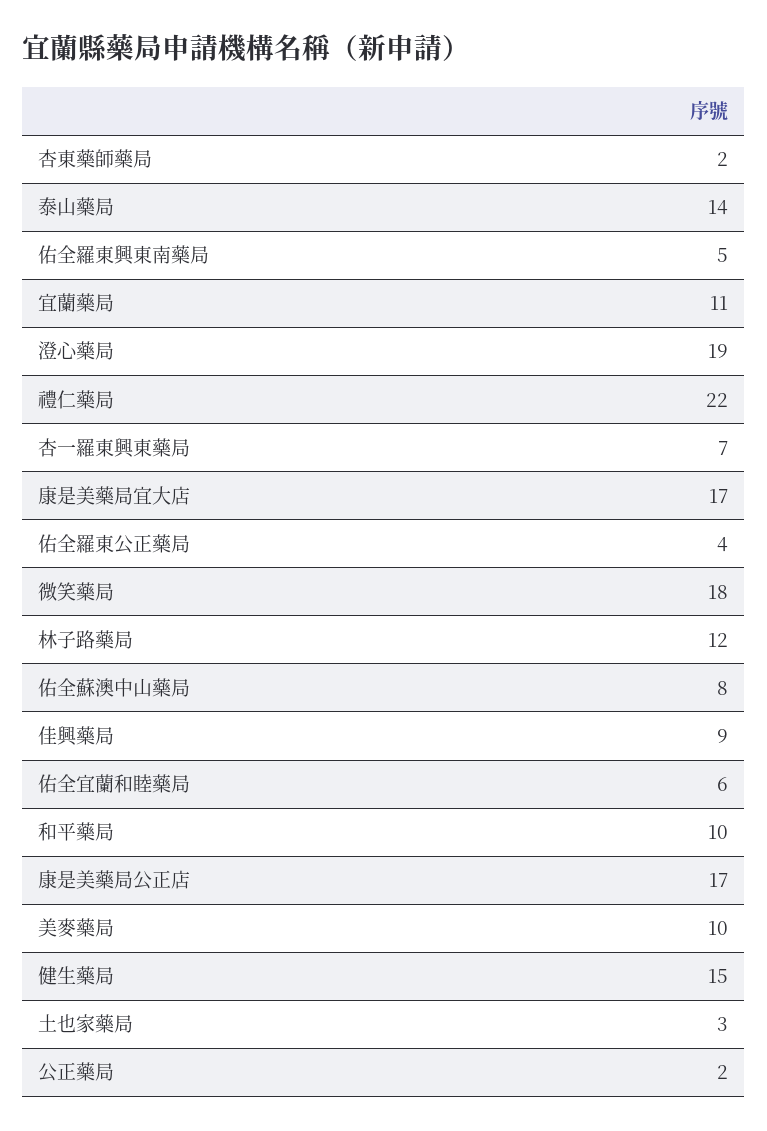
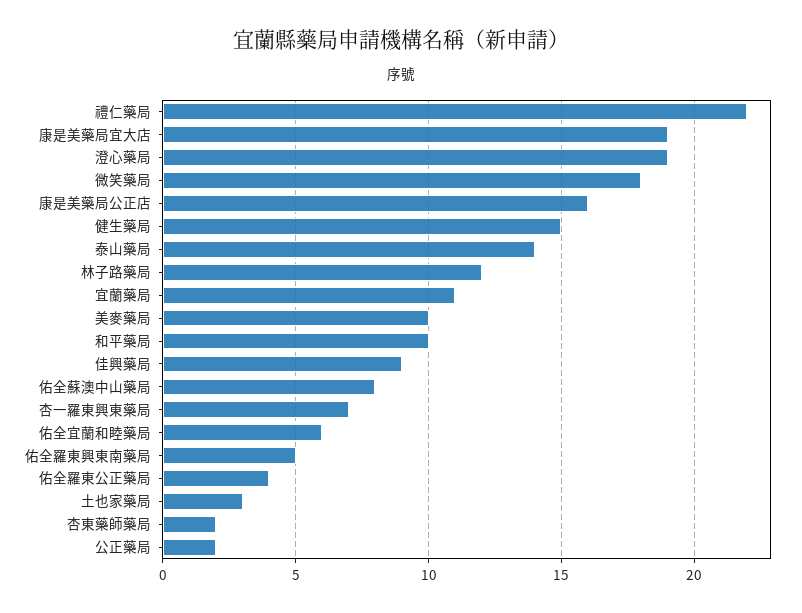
  {
    "杏東藥師藥局": 2,
    "泰山藥局": 14,
    "佑全羅東興東南藥局": 5,
    "宜蘭藥局": 11,
    "澄心藥局": 19,
    "禮仁藥局": 22,
    "杏一羅東興東藥局": 7,
-   "康是美藥局宜大店": 17,
+   "康是美藥局宜大店": 19,
    "佑全羅東公正藥局": 4,
    "微笑藥局": 18,
    "林子路藥局": 12,
    "佑全蘇澳中山藥局": 8,
    "佳興藥局": 9,
    "佑全宜蘭和睦藥局": 6,
    "和平藥局": 10,
-   "康是美藥局公正店": 17,
+   "康是美藥局公正店": 16,
    "美麥藥局": 10,
    "健生藥局": 15,
    "土也家藥局": 3,
    "公正藥局": 2
  }

